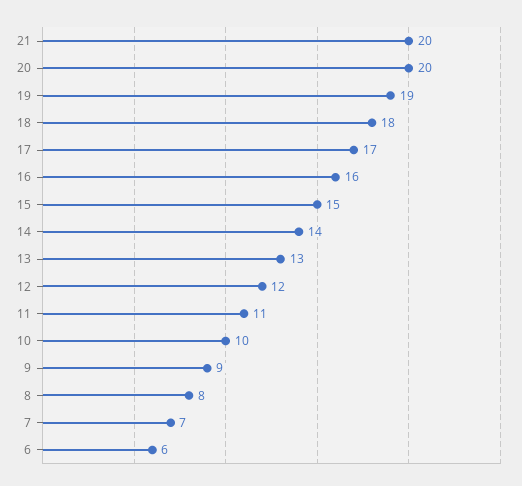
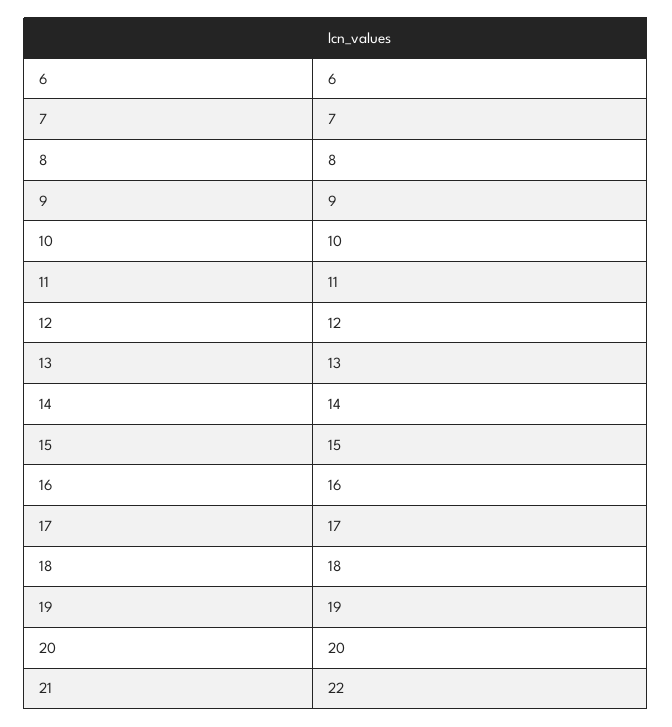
  {
-   "21": 20,
+   "21": 22,
    "20": 20,
    "19": 19,
    "18": 18,
    "17": 17,
    "16": 16,
    "15": 15,
    "14": 14,
    "13": 13,
    "12": 12,
    "11": 11,
    "10": 10,
    "9": 9,
    "8": 8,
    "7": 7,
    "6": 6
  }

